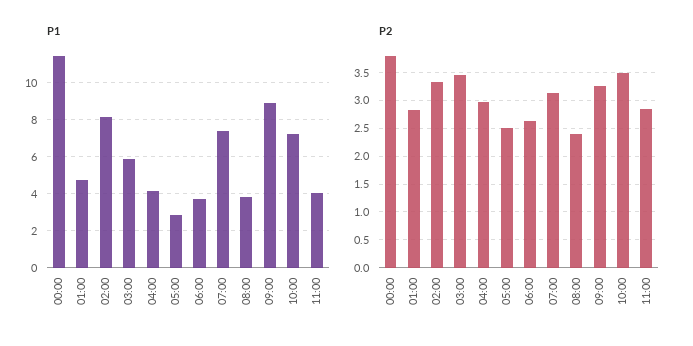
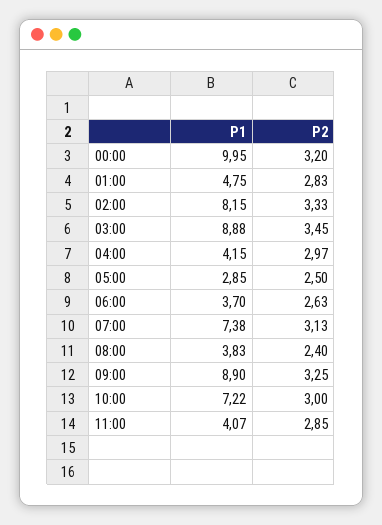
  {
    "P1": {
-     "00:00": 11.5,
+     "00:00": 9.95,
      "01:00": 4.75,
      "02:00": 8.15,
-     "03:00": 6,
+     "03:00": 8.88,
      "04:00": 4.15,
      "05:00": 2.85,
      "06:00": 3.7,
      "07:00": 7.38,
      "08:00": 3.83,
      "09:00": 8.9,
      "10:00": 7.22,
      "11:00": 4.07
    },
    "P2": {
-     "00:00": 3.75,
+     "00:00": 3.2,
      "01:00": 2.83,
      "02:00": 3.33,
      "03:00": 3.45,
      "04:00": 2.97,
      "05:00": 2.5,
      "06:00": 2.63,
      "07:00": 3.13,
      "08:00": 2.4,
      "09:00": 3.25,
-     "10:00": 3.5,
+     "10:00": 3,
      "11:00": 2.85
    }
  }

